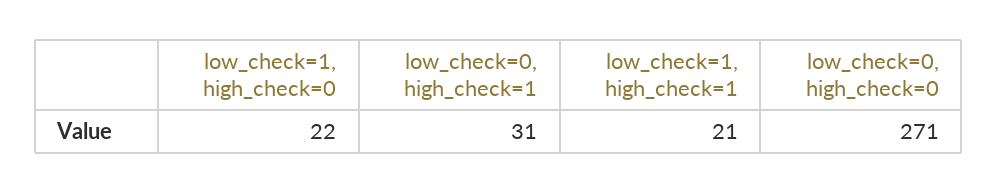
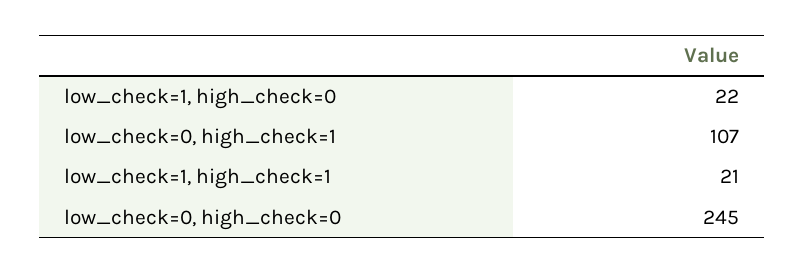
  {
    "low_check=1, high_check=0": 22,
-   "low_check=0, high_check=1": 31,
+   "low_check=0, high_check=1": 107,
    "low_check=1, high_check=1": 21,
-   "low_check=0, high_check=0": 271
+   "low_check=0, high_check=0": 245
  }

